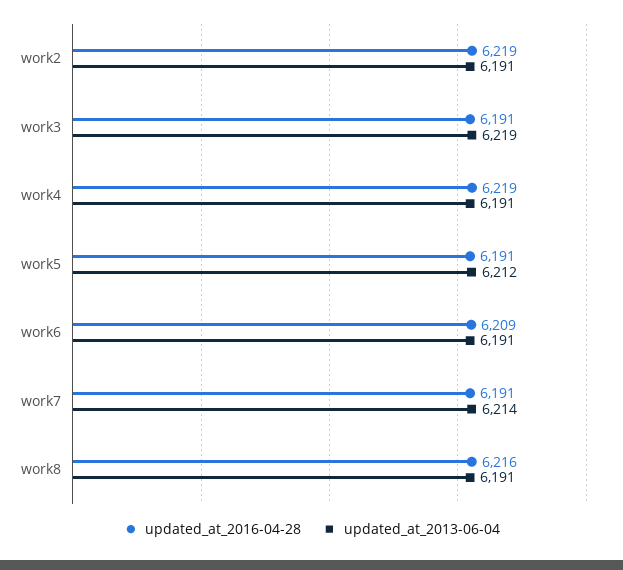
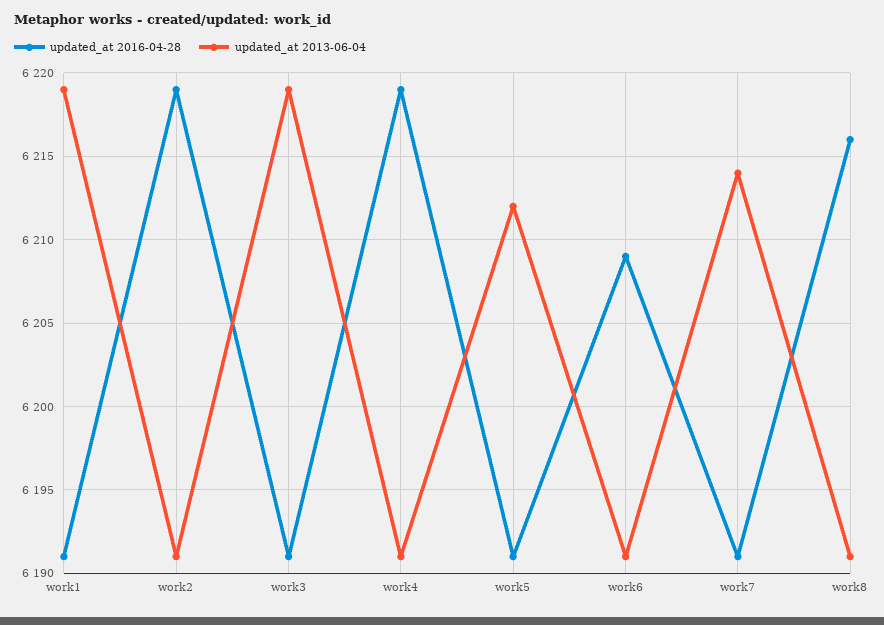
  {
    "updated_at_2016-04-28": {
      "work2": 6219,
      "work3": 6191,
      "work4": 6219,
      "work5": 6191,
      "work6": 6209,
      "work7": 6191,
-     "work8": 6216
+     "work8": 6216,
+     "work1": 6191
    },
    "updated_at_2013-06-04": {
      "work2": 6191,
      "work3": 6219,
      "work4": 6191,
      "work5": 6212,
      "work6": 6191,
      "work7": 6214,
-     "work8": 6191
+     "work8": 6191,
+     "work1": 6219
    }
  }

